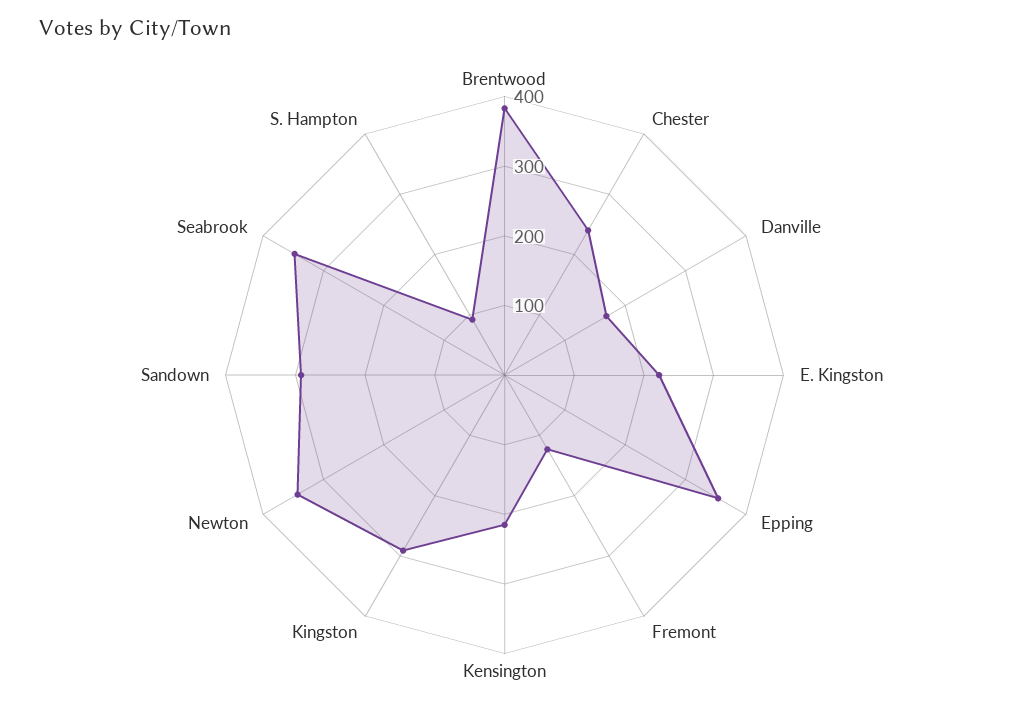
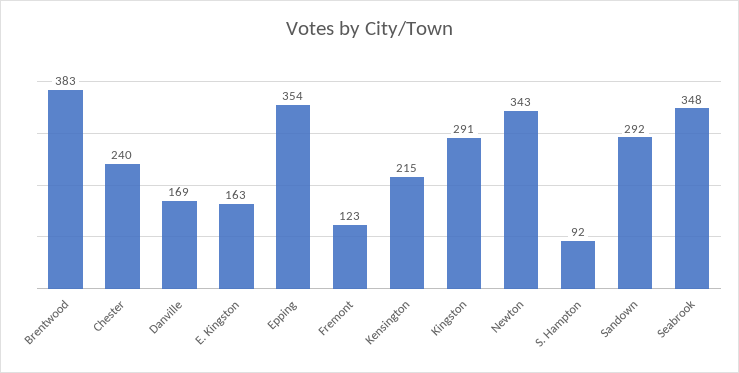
  {
    "Brentwood": 383,
    "Chester": 240,
    "Danville": 169,
-   "E. Kingston": 220,
+   "E. Kingston": 163,
    "Epping": 354,
    "Fremont": 123,
    "Kensington": 215,
    "Kingston": 291,
    "Newton": 343,
    "Sandown": 292,
    "Seabrook": 348,
    "S. Hampton": 92
  }

